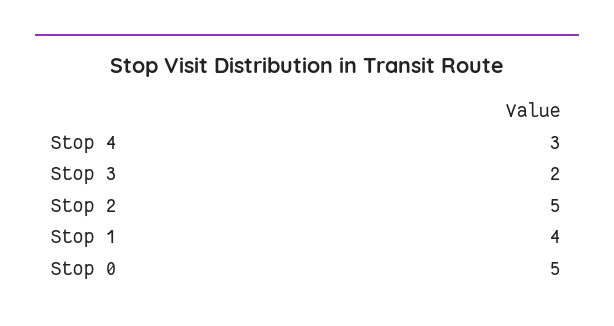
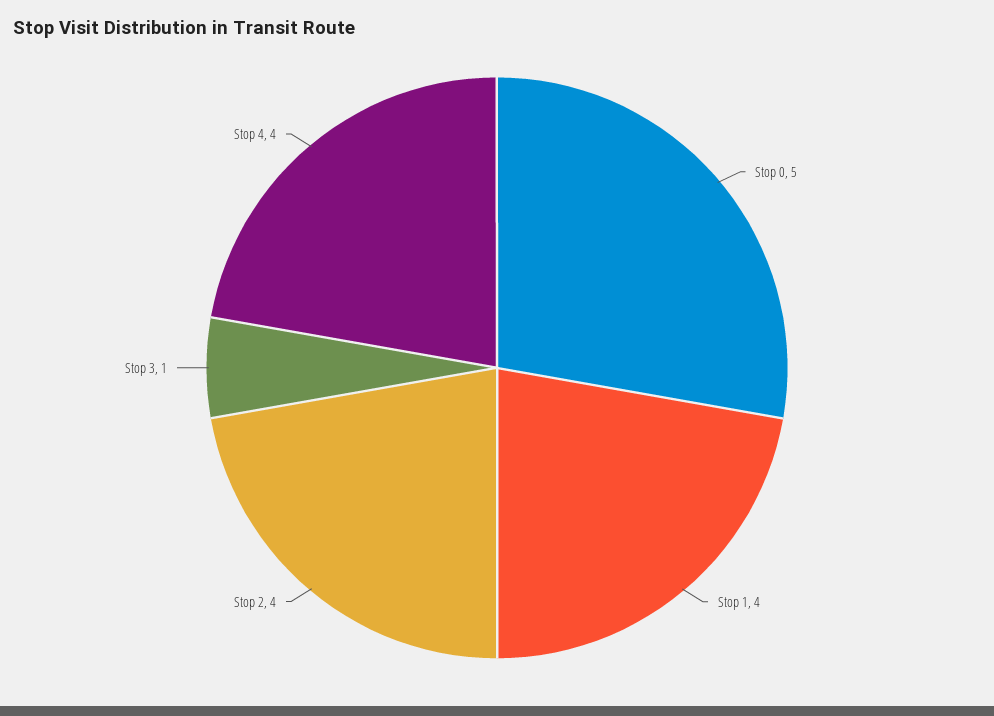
  {
-   "Stop 4": 3,
+   "Stop 4": 4,
-   "Stop 3": 2,
+   "Stop 3": 1,
-   "Stop 2": 5,
+   "Stop 2": 4,
    "Stop 1": 4,
    "Stop 0": 5
  }

